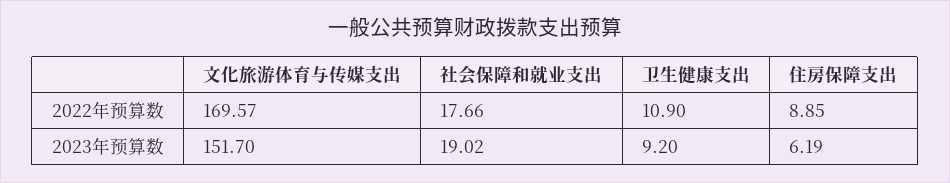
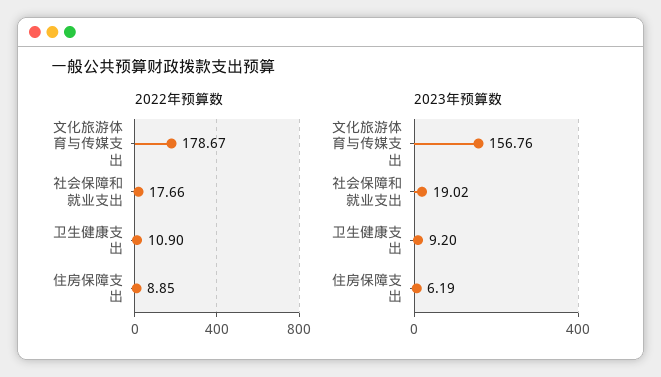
  {
    "2022年预算数": {
-     "文化旅游体育与传媒支出": 169.57,
+     "文化旅游体育与传媒支出": 178.67,
      "社会保障和就业支出": 17.66,
      "卫生健康支出": 10.9,
      "住房保障支出": 8.85
    },
    "2023年预算数": {
-     "文化旅游体育与传媒支出": 151.7,
+     "文化旅游体育与传媒支出": 156.76,
      "社会保障和就业支出": 19.02,
      "卫生健康支出": 9.2,
      "住房保障支出": 6.19
    }
  }

